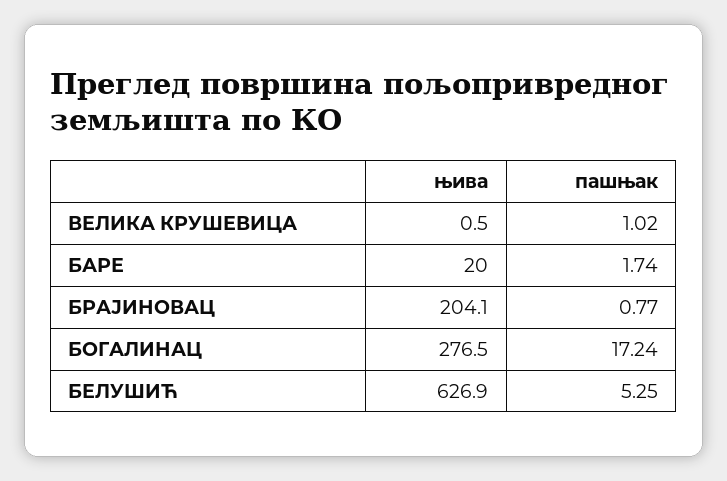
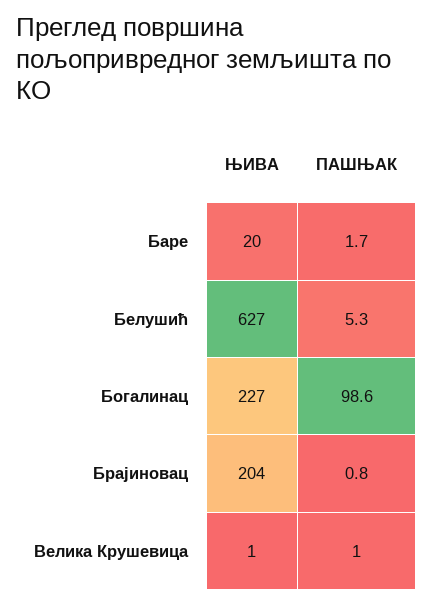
  {
    "њива": {
      "ВЕЛИКА КРУШЕВИЦА": 0.5,
      "БАРЕ": 20,
      "БРАЈИНОВАЦ": 204.1,
-     "БОГАЛИНАЦ": 276.5,
+     "БОГАЛИНАЦ": 227,
      "БЕЛУШИЋ": 626.9
    },
    "пашњак": {
      "ВЕЛИКА КРУШЕВИЦА": 1.02,
      "БАРЕ": 1.74,
      "БРАЈИНОВАЦ": 0.77,
-     "БОГАЛИНАЦ": 17.24,
+     "БОГАЛИНАЦ": 98.6,
      "БЕЛУШИЋ": 5.25
    }
  }

